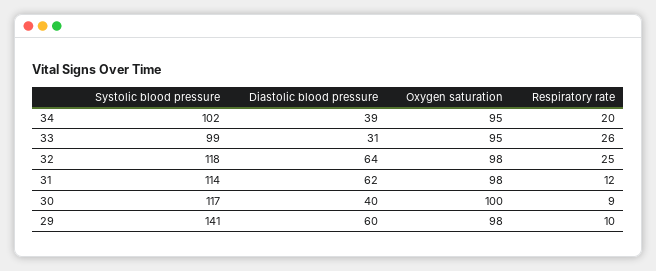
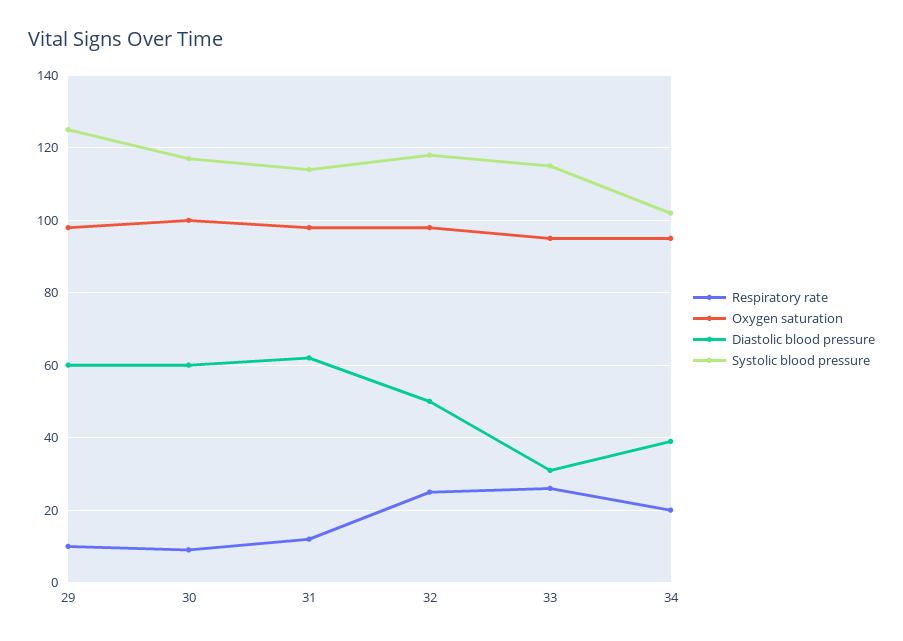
  {
    "Systolic blood pressure": {
      "34": 102,
-     "33": 99,
+     "33": 115,
      "32": 118,
      "31": 114,
      "30": 117,
-     "29": 141
+     "29": 125
    },
    "Diastolic blood pressure": {
      "34": 39,
      "33": 31,
-     "32": 64,
+     "32": 50,
      "31": 62,
-     "30": 40,
+     "30": 60,
      "29": 60
    },
    "Oxygen saturation": {
      "34": 95,
      "33": 95,
      "32": 98,
      "31": 98,
      "30": 100,
      "29": 98
    },
    "Respiratory rate": {
      "34": 20,
      "33": 26,
      "32": 25,
      "31": 12,
      "30": 9,
      "29": 10
    }
  }

